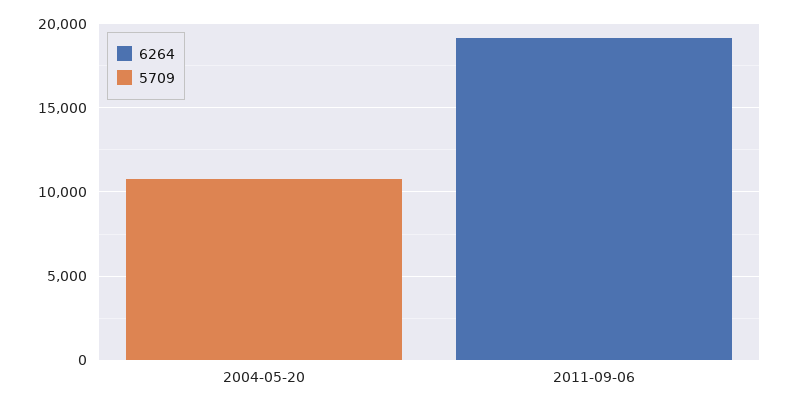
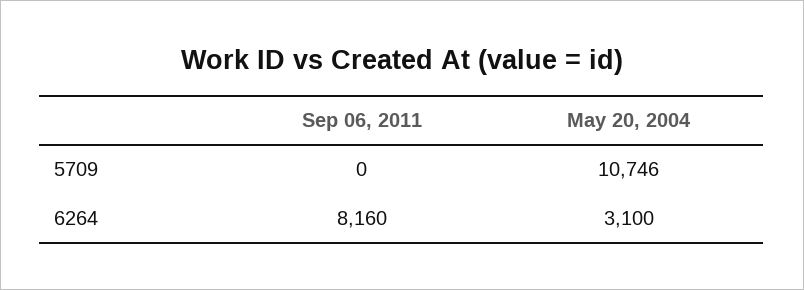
  {
    "6264": {
-     "2004-05-20": 0,
+     "2004-05-20": 3100,
-     "2011-09-06": 19000
+     "2011-09-06": 8160
    },
    "5709": {
      "2004-05-20": 10746,
      "2011-09-06": 0
    }
  }

